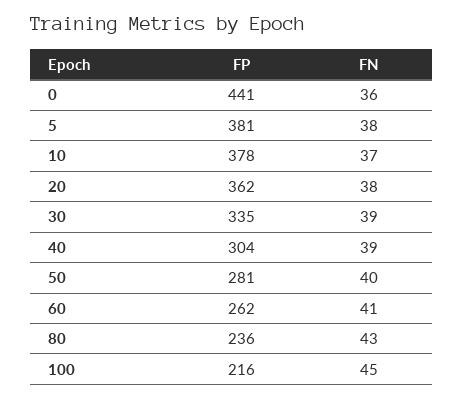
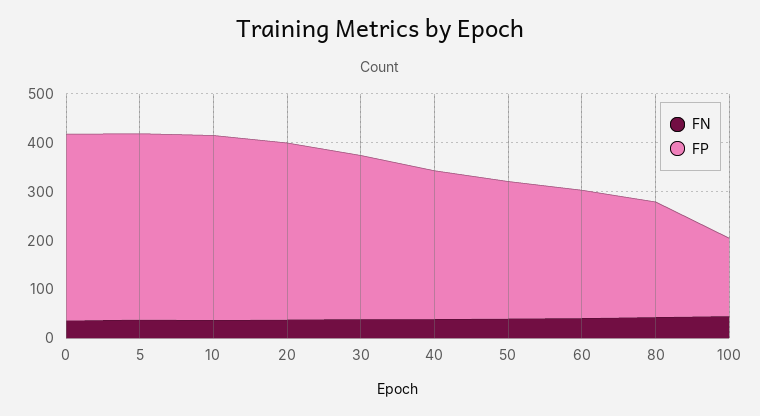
  {
    "FP": {
-     "0": 441,
+     "0": 380,
      "5": 381,
      "10": 378,
      "20": 362,
      "30": 335,
      "40": 304,
      "50": 281,
      "60": 262,
      "80": 236,
-     "100": 216
+     "100": 160
    },
    "FN": {
      "0": 36,
      "5": 38,
      "10": 37,
      "20": 38,
      "30": 39,
      "40": 39,
      "50": 40,
      "60": 41,
      "80": 43,
      "100": 45
    }
  }

